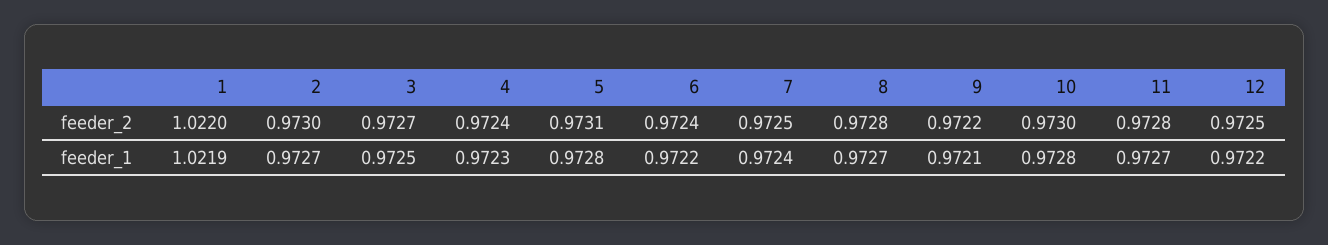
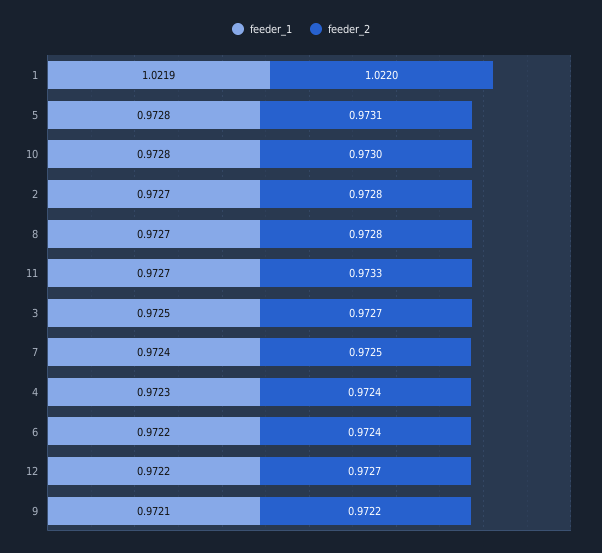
  {
    "feeder_2": {
      "1": 1.022,
-     "2": 0.973,
+     "2": 0.9728,
      "3": 0.9727,
      "4": 0.9724,
      "5": 0.9731,
      "6": 0.9724,
      "7": 0.9725,
      "8": 0.9728,
      "9": 0.9722,
      "10": 0.973,
-     "11": 0.9728,
+     "11": 0.9733,
-     "12": 0.9725
+     "12": 0.9727
    },
    "feeder_1": {
      "1": 1.0219,
      "2": 0.9727,
      "3": 0.9725,
      "4": 0.9723,
      "5": 0.9728,
      "6": 0.9722,
      "7": 0.9724,
      "8": 0.9727,
      "9": 0.9721,
      "10": 0.9728,
      "11": 0.9727,
      "12": 0.9722
    }
  }

